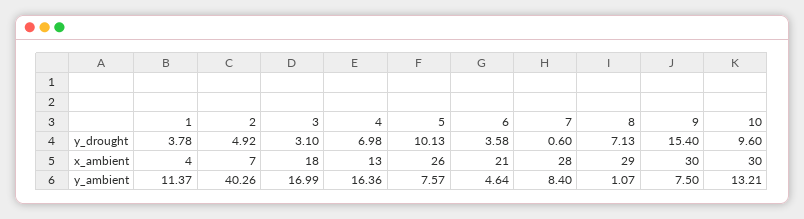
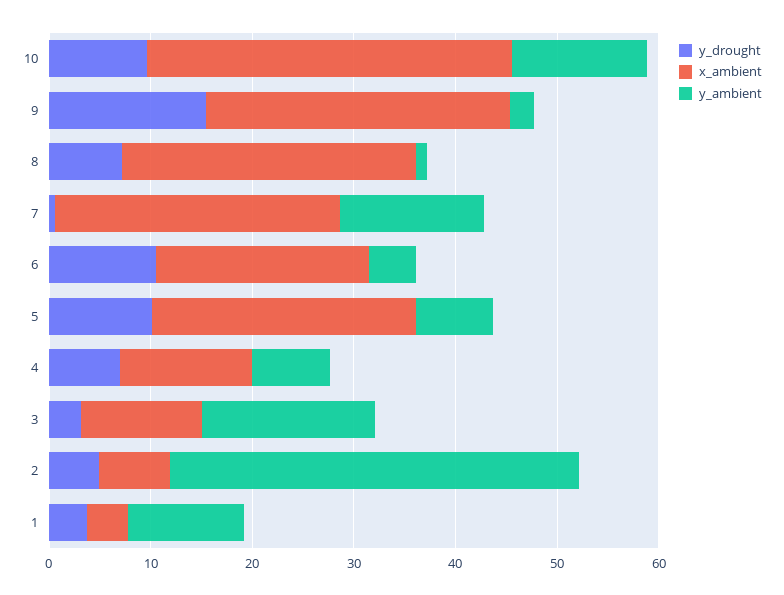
  {
    "y_drought": {
      "1": 3.78,
      "2": 4.92,
      "3": 3.1,
      "4": 6.98,
      "5": 10.13,
-     "6": 3.58,
+     "6": 10,
      "7": 0.6,
      "8": 7.13,
      "9": 15.4,
      "10": 9.6
    },
    "x_ambient": {
      "1": 4,
      "2": 7,
-     "3": 18,
+     "3": 12,
      "4": 13,
      "5": 26,
      "6": 21,
      "7": 28,
      "8": 29,
      "9": 30,
-     "10": 30
+     "10": 36
    },
    "y_ambient": {
      "1": 11.37,
      "2": 40.26,
      "3": 16.99,
-     "4": 16.36,
+     "4": 8,
      "5": 7.57,
      "6": 4.64,
-     "7": 8.4,
+     "7": 14,
      "8": 1.07,
-     "9": 7.5,
+     "9": 2,
      "10": 13.21
    }
  }

